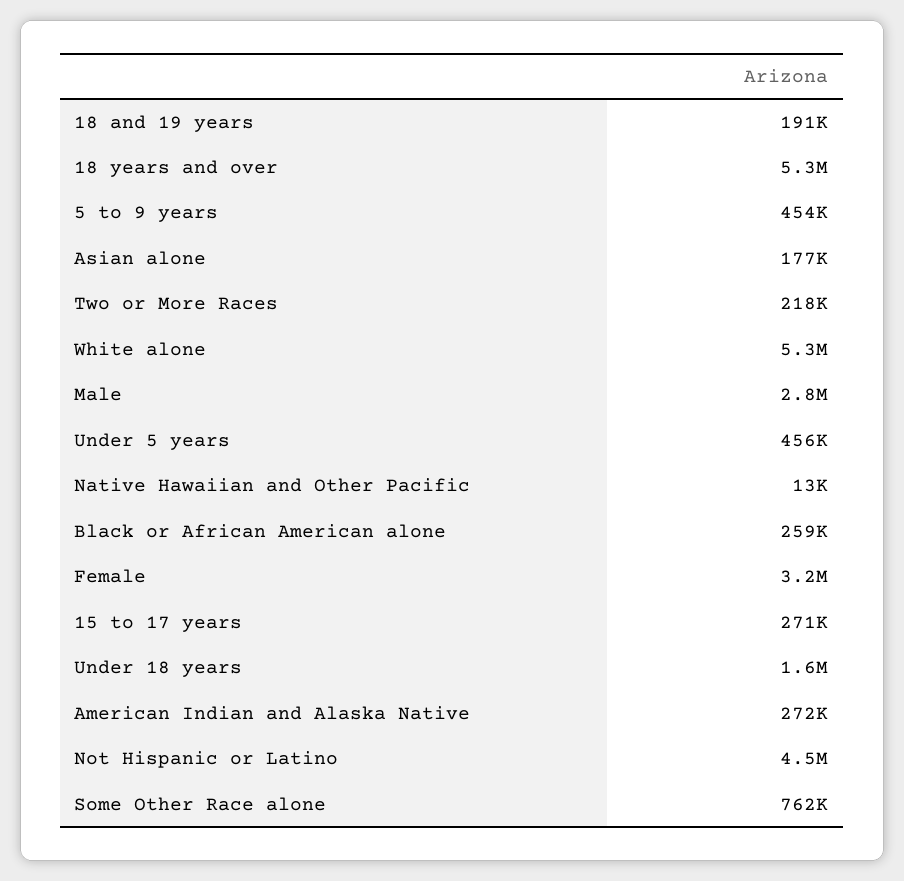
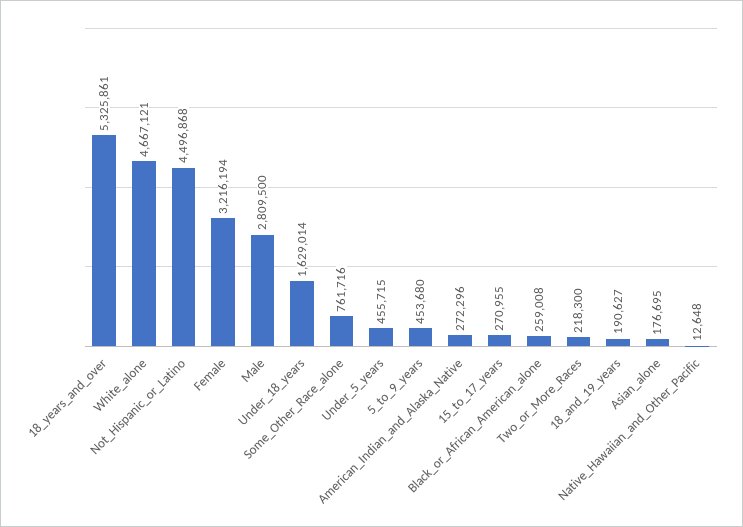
  {
    "18 and 19 years": 190627,
    "18 years and over": 5325861,
    "5 to 9 years": 453680,
    "Asian alone": 176695,
    "Two or More Races": 218300,
-   "White alone": 5300000,
+   "White alone": 4667121,
    "Male": 2809500,
    "Under 5 years": 455715,
    "Native Hawaiian and Other Pacific": 12648,
    "Black or African American alone": 259008,
    "Female": 3216194,
    "15 to 17 years": 270955,
    "Under 18 years": 1629014,
    "American Indian and Alaska Native": 272296,
    "Not Hispanic or Latino": 4496868,
    "Some Other Race alone": 761716
  }

